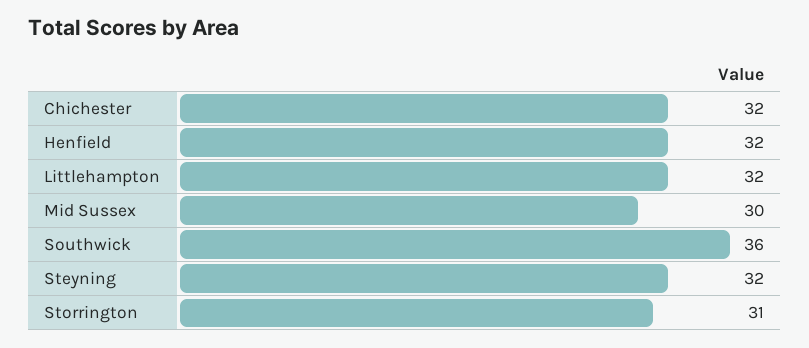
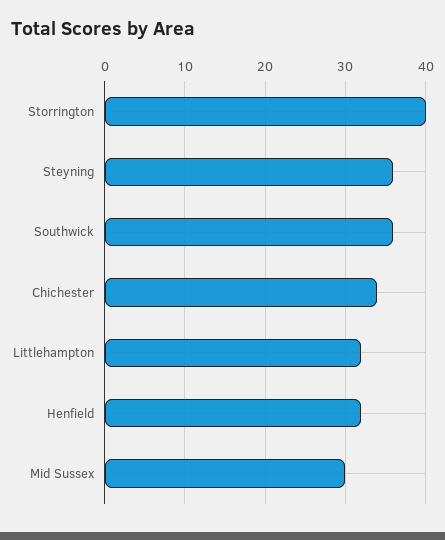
  {
-   "Chichester": 32,
+   "Chichester": 34,
    "Henfield": 32,
    "Littlehampton": 32,
    "Mid Sussex": 30,
    "Southwick": 36,
-   "Steyning": 32,
+   "Steyning": 36,
-   "Storrington": 31
+   "Storrington": 40
  }

